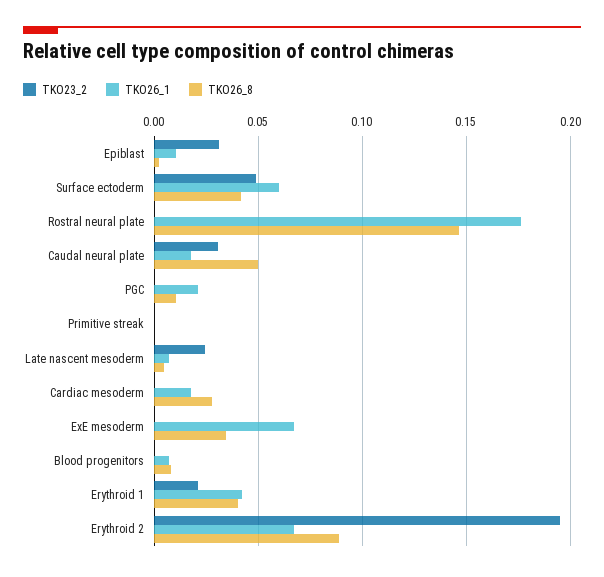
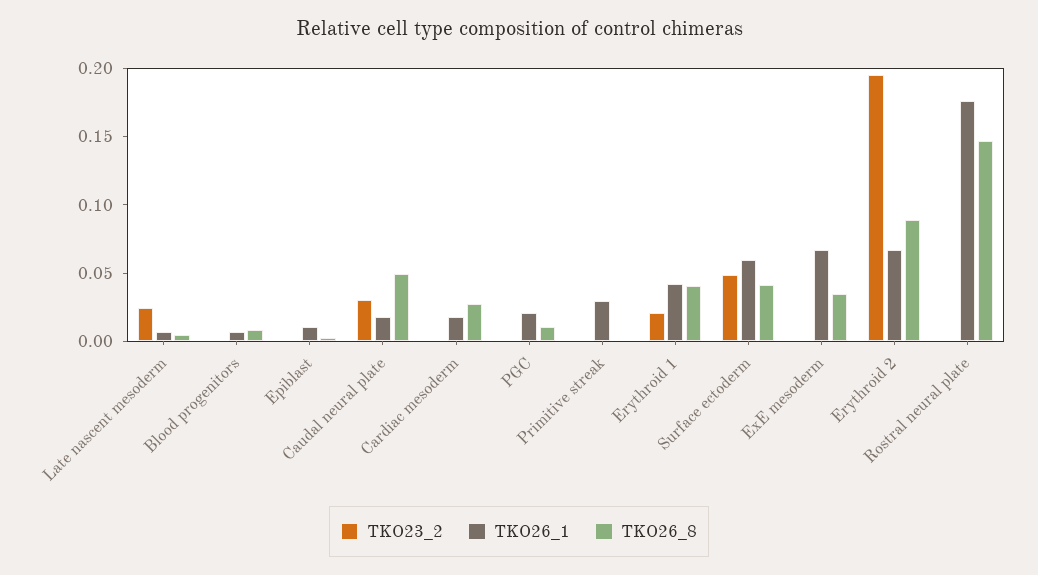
  {
    "TKO23_2": {
-     "Epiblast": 0.03,
+     "Epiblast": 0,
      "Surface ectoderm": 0.05,
      "Rostral neural plate": 0,
      "Caudal neural plate": 0.03,
      "PGC": 0,
      "Primitive streak": 0,
      "Late nascent mesoderm": 0.025,
      "Cardiac mesoderm": 0,
      "ExE mesoderm": 0,
      "Blood progenitors": 0,
      "Erythroid 1": 0.02,
      "Erythroid 2": 0.195
    },
    "TKO26_1": {
      "Epiblast": 0.01,
      "Surface ectoderm": 0.06,
      "Rostral neural plate": 0.175,
      "Caudal neural plate": 0.02,
      "PGC": 0.02,
-     "Primitive streak": 0,
+     "Primitive streak": 0.03,
      "Late nascent mesoderm": 0.005,
      "Cardiac mesoderm": 0.02,
      "ExE mesoderm": 0.065,
      "Blood progenitors": 0.005,
      "Erythroid 1": 0.04,
      "Erythroid 2": 0.065
    },
    "TKO26_8": {
      "Epiblast": 0,
      "Surface ectoderm": 0.04,
      "Rostral neural plate": 0.145,
      "Caudal neural plate": 0.05,
      "PGC": 0.01,
      "Primitive streak": 0,
      "Late nascent mesoderm": 0.005,
      "Cardiac mesoderm": 0.03,
      "ExE mesoderm": 0.035,
      "Blood progenitors": 0.01,
      "Erythroid 1": 0.04,
      "Erythroid 2": 0.09
    }
  }

